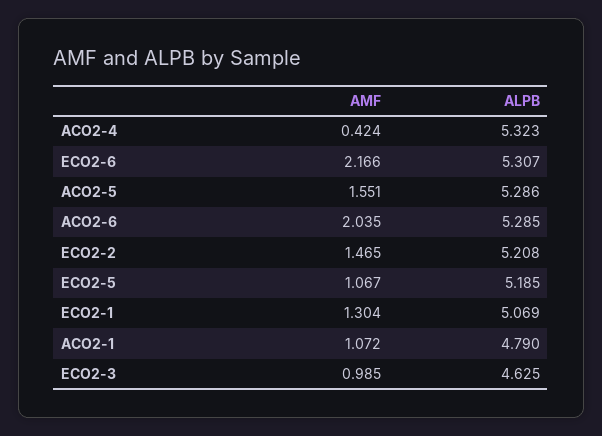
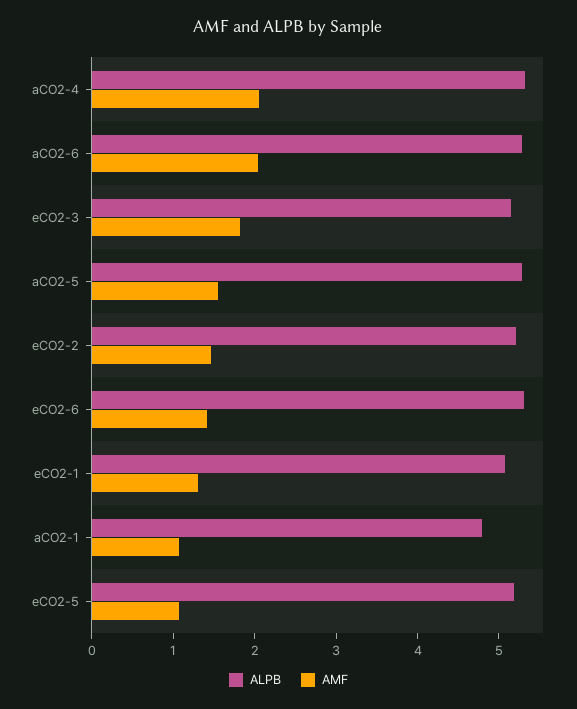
  {
    "AMF": {
-     "ACO2-4": 0.424,
+     "ACO2-4": 2,
-     "ECO2-6": 2.166,
+     "ECO2-6": 1.4,
      "ACO2-5": 1.551,
      "ACO2-6": 2.035,
      "ECO2-2": 1.465,
      "ECO2-5": 1.067,
      "ECO2-1": 1.304,
      "ACO2-1": 1.072,
-     "ECO2-3": 0.985
+     "ECO2-3": 1.8
    },
    "ALPB": {
      "ACO2-4": 5.323,
      "ECO2-6": 5.307,
      "ACO2-5": 5.286,
      "ACO2-6": 5.285,
      "ECO2-2": 5.208,
      "ECO2-5": 5.185,
      "ECO2-1": 5.069,
      "ACO2-1": 4.79,
-     "ECO2-3": 4.625
+     "ECO2-3": 5.2
    }
  }

